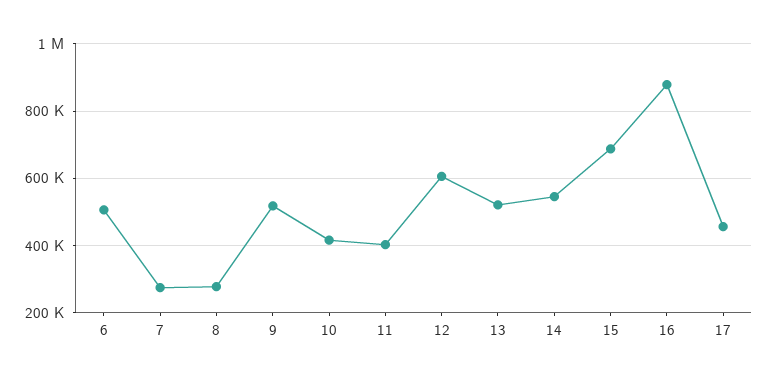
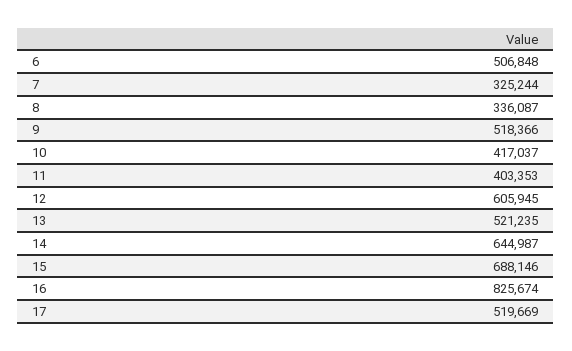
  {
    "6": 506848,
-   "7": 280000,
+   "7": 325244,
-   "8": 280000,
+   "8": 336087,
    "9": 518366,
    "10": 417037,
    "11": 403353,
    "12": 605945,
    "13": 521235,
-   "14": 540000,
+   "14": 644987,
    "15": 688146,
-   "16": 880000,
+   "16": 825674,
-   "17": 460000
+   "17": 519669
  }

